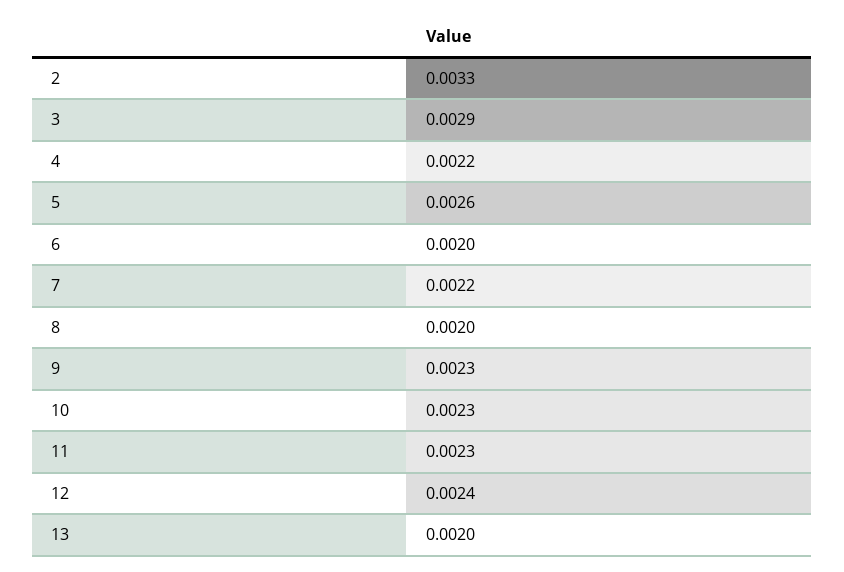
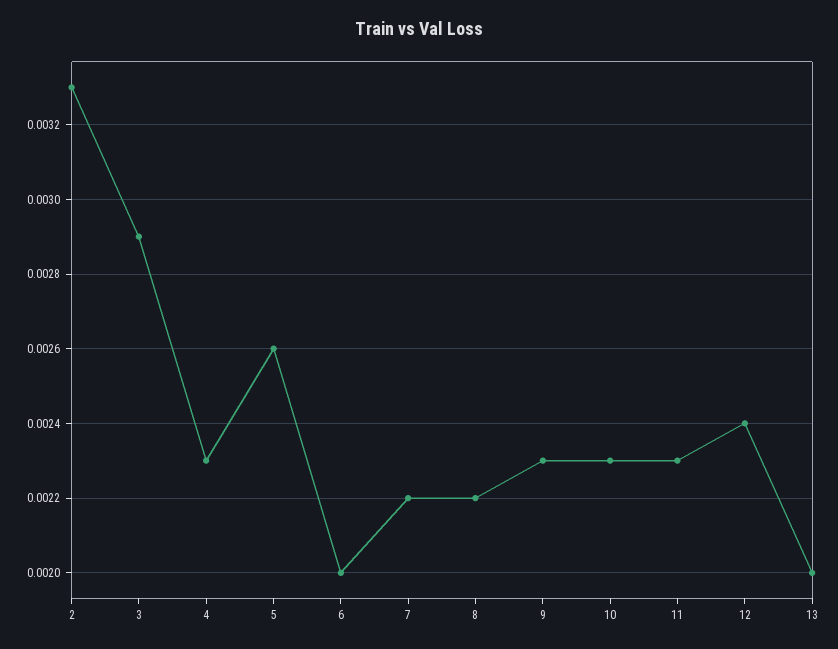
  {
    "2": 0.0033,
    "3": 0.0029,
-   "4": 0.0022,
+   "4": 0.0023,
    "5": 0.0026,
    "6": 0.002,
    "7": 0.0022,
-   "8": 0.002,
+   "8": 0.0022,
    "9": 0.0023,
    "10": 0.0023,
    "11": 0.0023,
    "12": 0.0024,
    "13": 0.002
  }

